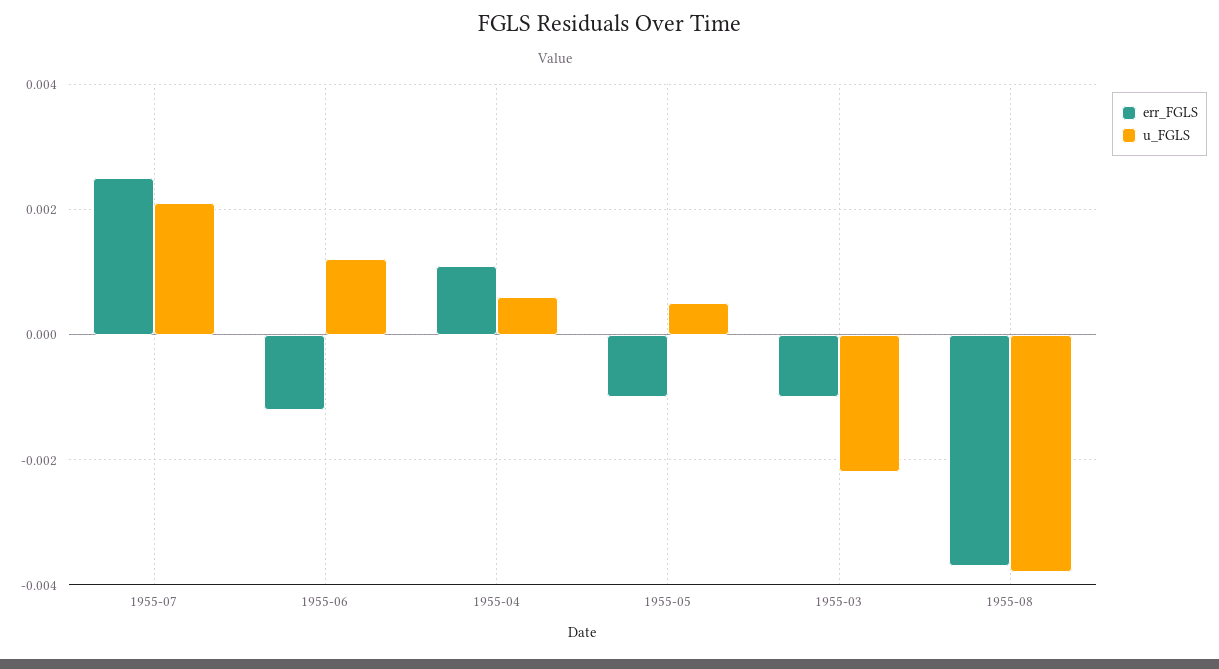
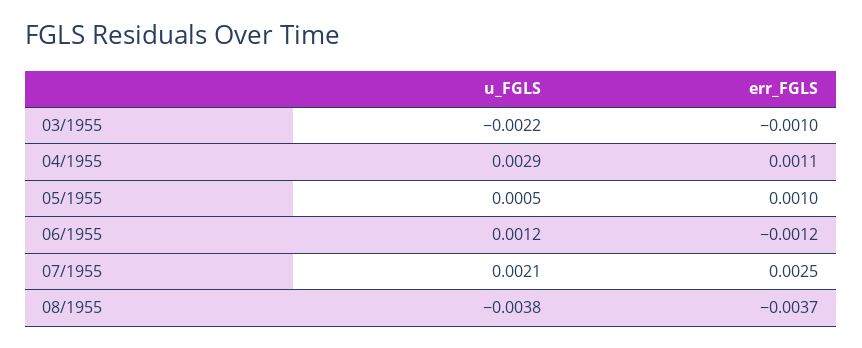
  {
    "err_FGLS": {
      "1955-07": 0.0025,
      "1955-06": -0.0012,
      "1955-04": 0.0011,
-     "1955-05": -0.001,
+     "1955-05": 0.001,
      "1955-03": -0.001,
      "1955-08": -0.0037
    },
    "u_FGLS": {
      "1955-07": 0.0021,
      "1955-06": 0.0012,
-     "1955-04": 0.0005,
+     "1955-04": 0.0029,
      "1955-05": 0.0005,
      "1955-03": -0.0022,
      "1955-08": -0.0038
    }
  }

